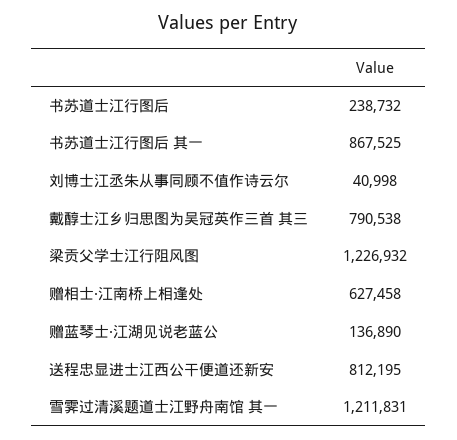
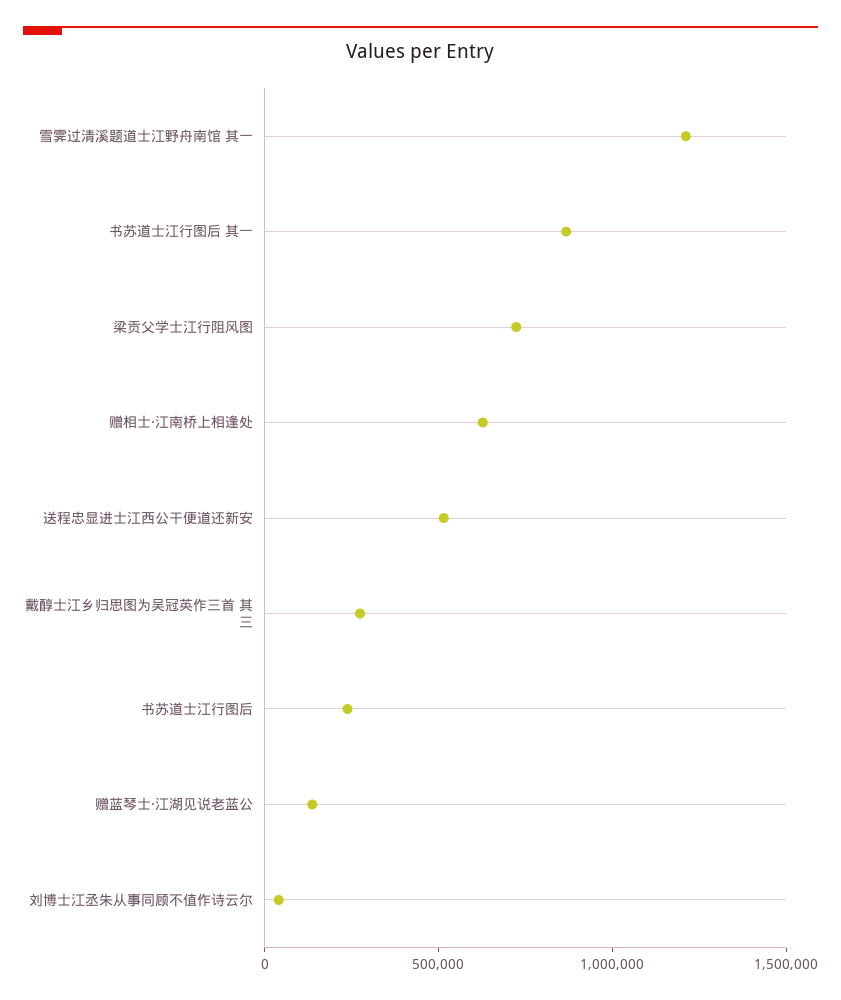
  {
    "书苏道士江行图后": 238732,
    "书苏道士江行图后 其一": 867525,
    "刘博士江丞朱从事同顾不值作诗云尔": 40998,
-   "戴醇士江乡归思图为吴冠英作三首 其三": 790538,
+   "戴醇士江乡归思图为吴冠英作三首 其三": 300000,
-   "梁贡父学士江行阻风图": 1226932,
+   "梁贡父学士江行阻风图": 700000,
    "赠相士·江南桥上相逢处": 627458,
    "赠蓝琴士·江湖见说老蓝公": 136890,
-   "送程忠显进士江西公干便道还新安": 812195,
+   "送程忠显进士江西公干便道还新安": 500000,
    "雪霁过清溪题道士江野舟南馆 其一": 1211831
  }

